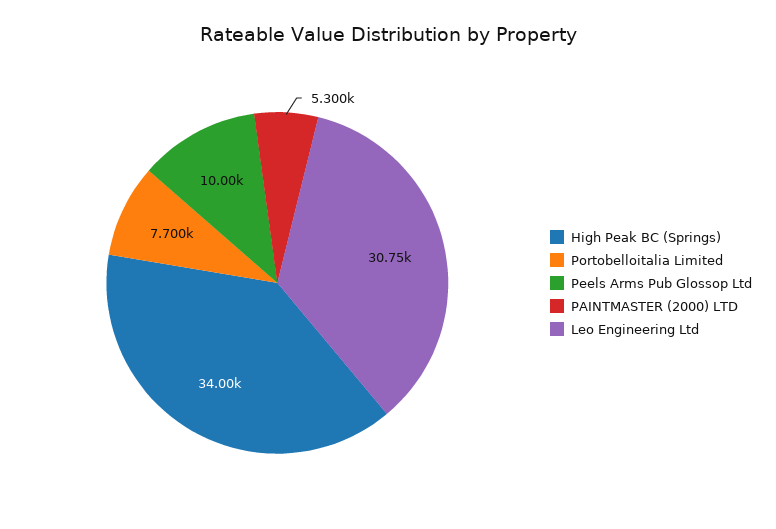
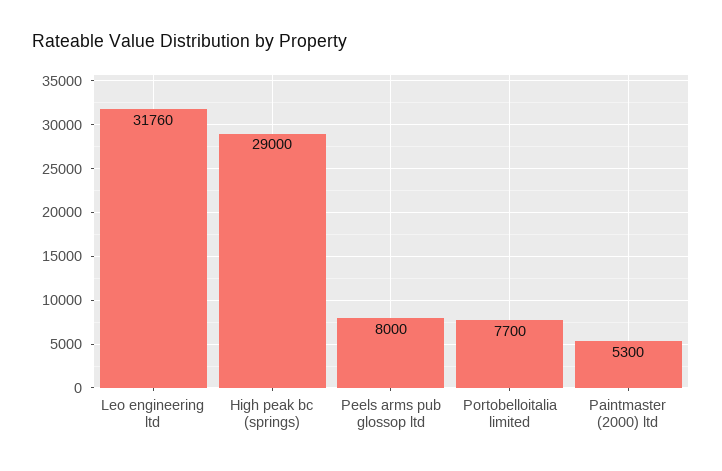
  {
-   "High Peak BC (Springs)": 34000,
+   "High Peak BC (Springs)": 29000,
    "Portobelloitalia Limited": 7700,
-   "Peels Arms Pub Glossop Ltd": 10000,
+   "Peels Arms Pub Glossop Ltd": 8000,
    "PAINTMASTER (2000) LTD": 5300,
-   "Leo Engineering Ltd": 30750
+   "Leo Engineering Ltd": 31760
  }

